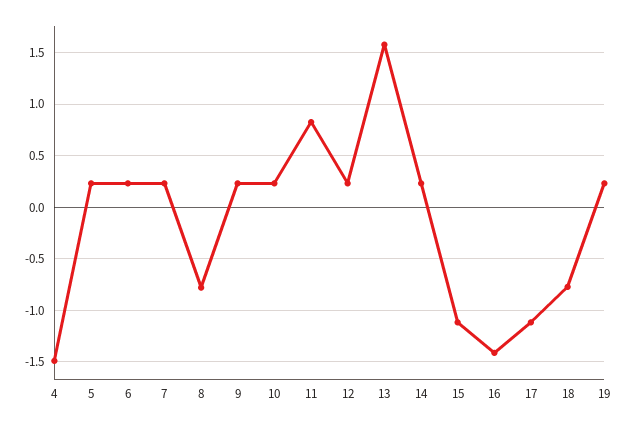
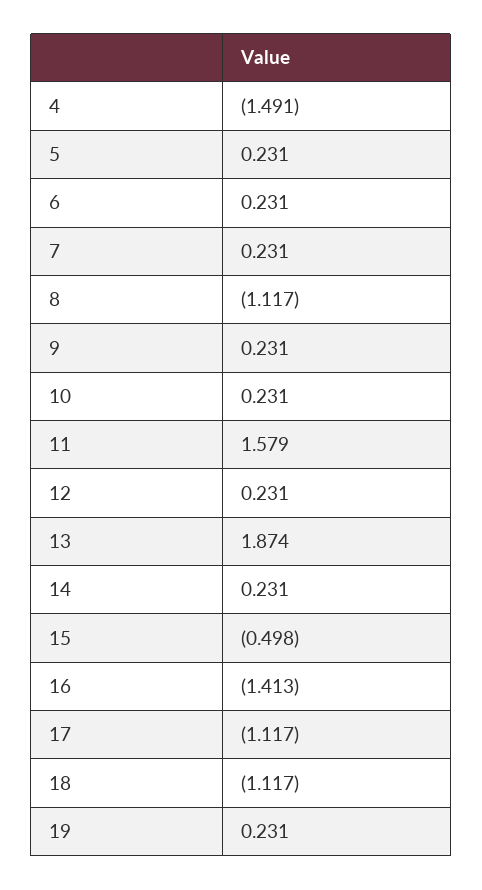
  {
    "4": -1.491,
    "5": 0.231,
    "6": 0.231,
    "7": 0.231,
-   "8": -0.8,
+   "8": -1.117,
    "9": 0.231,
    "10": 0.231,
-   "11": 0.8,
+   "11": 1.579,
    "12": 0.231,
-   "13": 1.6,
+   "13": 1.874,
    "14": 0.231,
-   "15": -1.1,
+   "15": -0.498,
    "16": -1.413,
    "17": -1.117,
-   "18": -0.8,
+   "18": -1.117,
    "19": 0.231
  }

